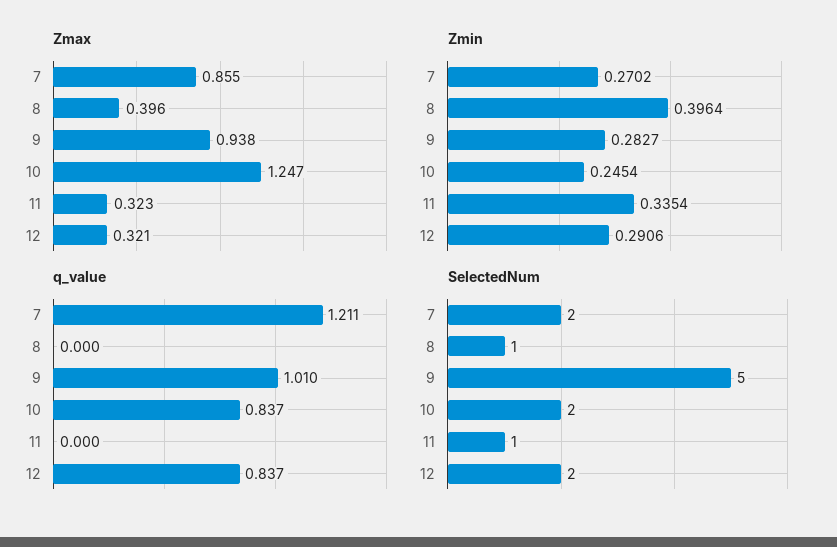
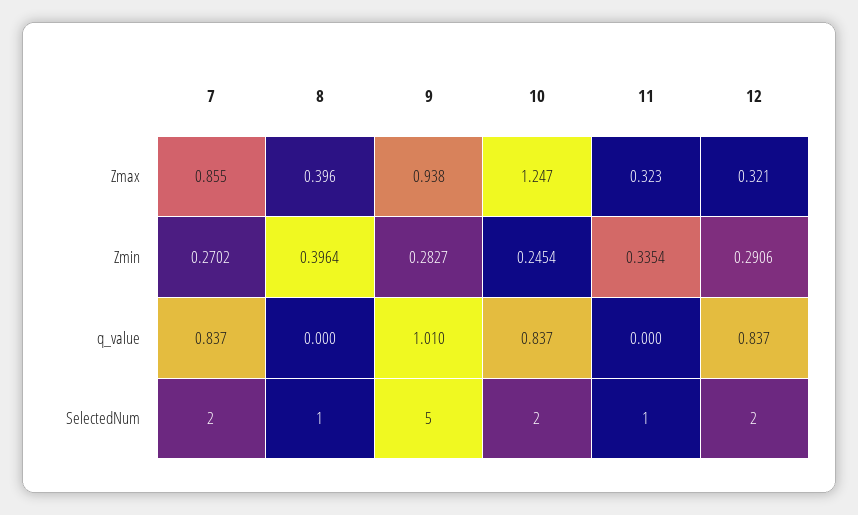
  {
    "Zmax": {
      "7": 0.855,
      "8": 0.396,
      "9": 0.938,
      "10": 1.247,
      "11": 0.323,
      "12": 0.321
    },
    "Zmin": {
      "7": 0.2702,
      "8": 0.3964,
      "9": 0.2827,
      "10": 0.2454,
      "11": 0.3354,
      "12": 0.2906
    },
    "q_value": {
-     "7": 1.211,
+     "7": 0.837,
      "8": 0,
      "9": 1.01,
      "10": 0.837,
      "11": 0,
      "12": 0.837
    },
    "SelectedNum": {
      "7": 2,
      "8": 1,
      "9": 5,
      "10": 2,
      "11": 1,
      "12": 2
    }
  }

